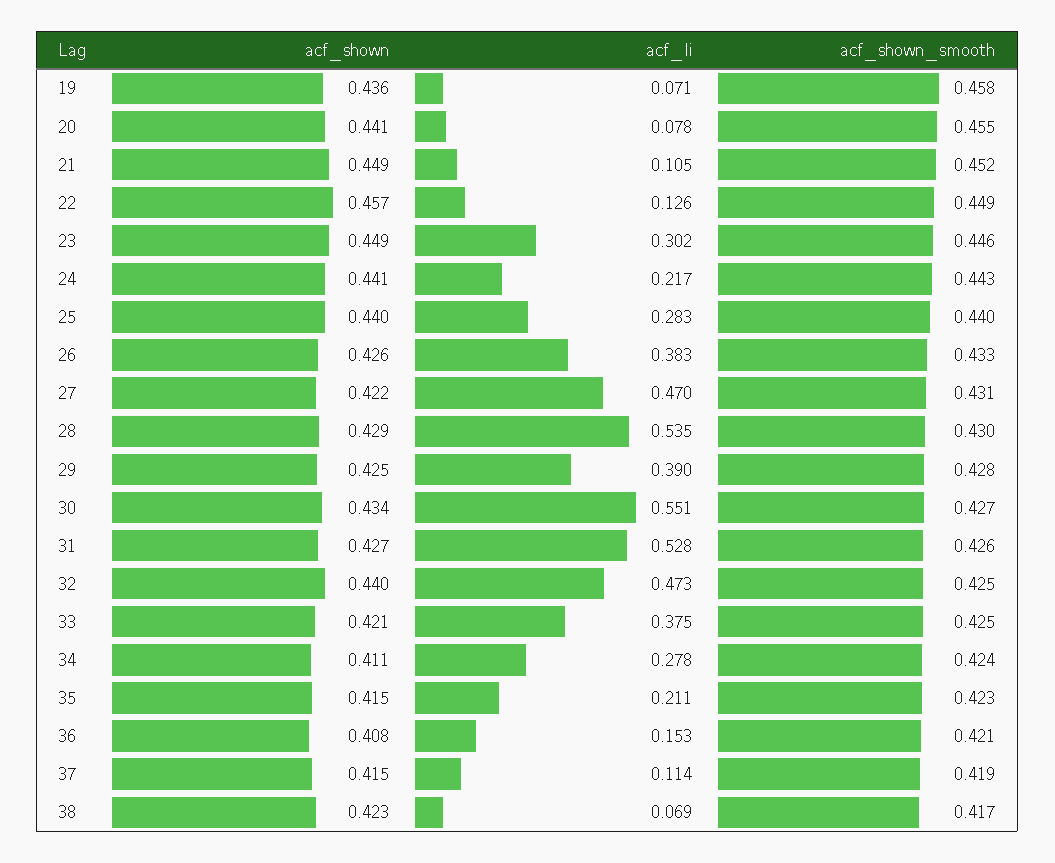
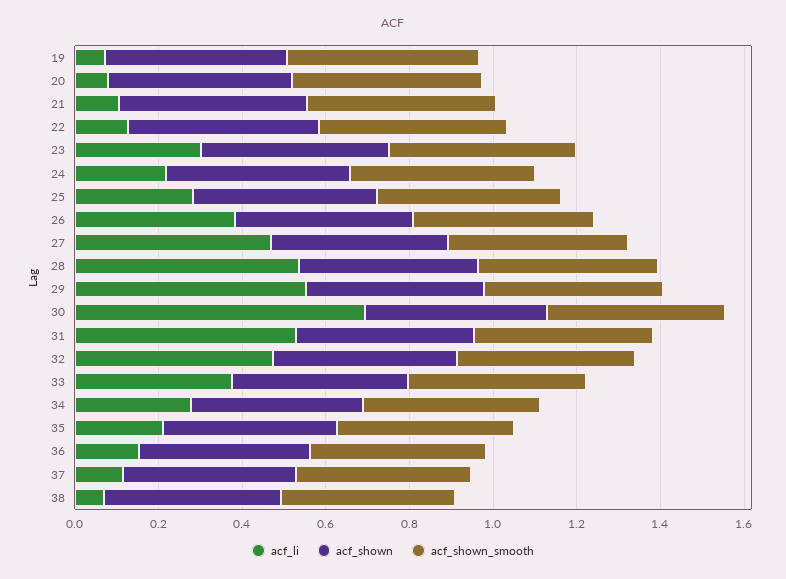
  {
    "acf_shown": {
      "19": 0.436,
      "20": 0.441,
      "21": 0.449,
      "22": 0.457,
      "23": 0.449,
      "24": 0.441,
      "25": 0.44,
      "26": 0.426,
      "27": 0.422,
      "28": 0.429,
      "29": 0.425,
      "30": 0.434,
      "31": 0.427,
      "32": 0.44,
      "33": 0.421,
      "34": 0.411,
      "35": 0.415,
      "36": 0.408,
      "37": 0.415,
      "38": 0.423
    },
    "acf_li": {
      "19": 0.071,
      "20": 0.078,
      "21": 0.105,
      "22": 0.126,
      "23": 0.302,
      "24": 0.217,
      "25": 0.283,
      "26": 0.383,
      "27": 0.47,
      "28": 0.535,
-     "29": 0.39,
+     "29": 0.55,
-     "30": 0.551,
+     "30": 0.7,
      "31": 0.528,
      "32": 0.473,
      "33": 0.375,
      "34": 0.278,
      "35": 0.211,
      "36": 0.153,
      "37": 0.114,
      "38": 0.069
    },
    "acf_shown_smooth": {
      "19": 0.458,
      "20": 0.455,
      "21": 0.452,
      "22": 0.449,
      "23": 0.446,
      "24": 0.443,
      "25": 0.44,
      "26": 0.433,
      "27": 0.431,
      "28": 0.43,
      "29": 0.428,
      "30": 0.427,
      "31": 0.426,
      "32": 0.425,
      "33": 0.425,
      "34": 0.424,
      "35": 0.423,
      "36": 0.421,
      "37": 0.419,
      "38": 0.417
    }
  }

